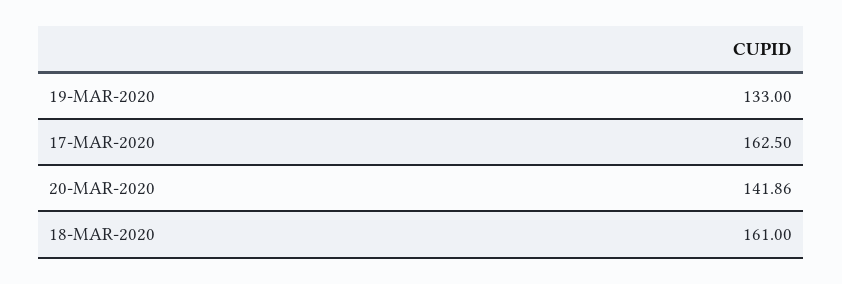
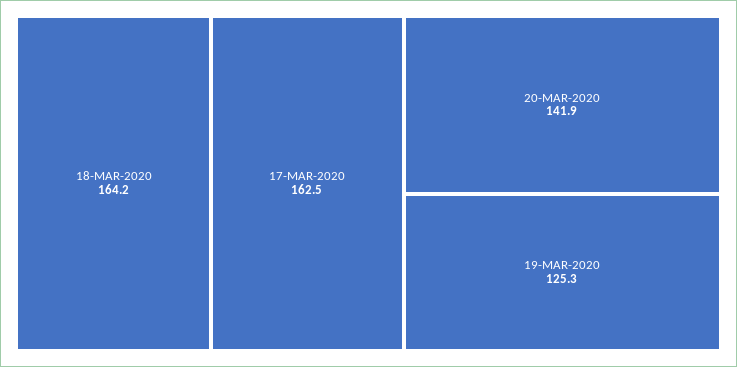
  {
-   "19-MAR-2020": 133,
+   "19-MAR-2020": 125.3,
    "17-MAR-2020": 162.5,
    "20-MAR-2020": 141.86,
-   "18-MAR-2020": 161
+   "18-MAR-2020": 164.2
  }

